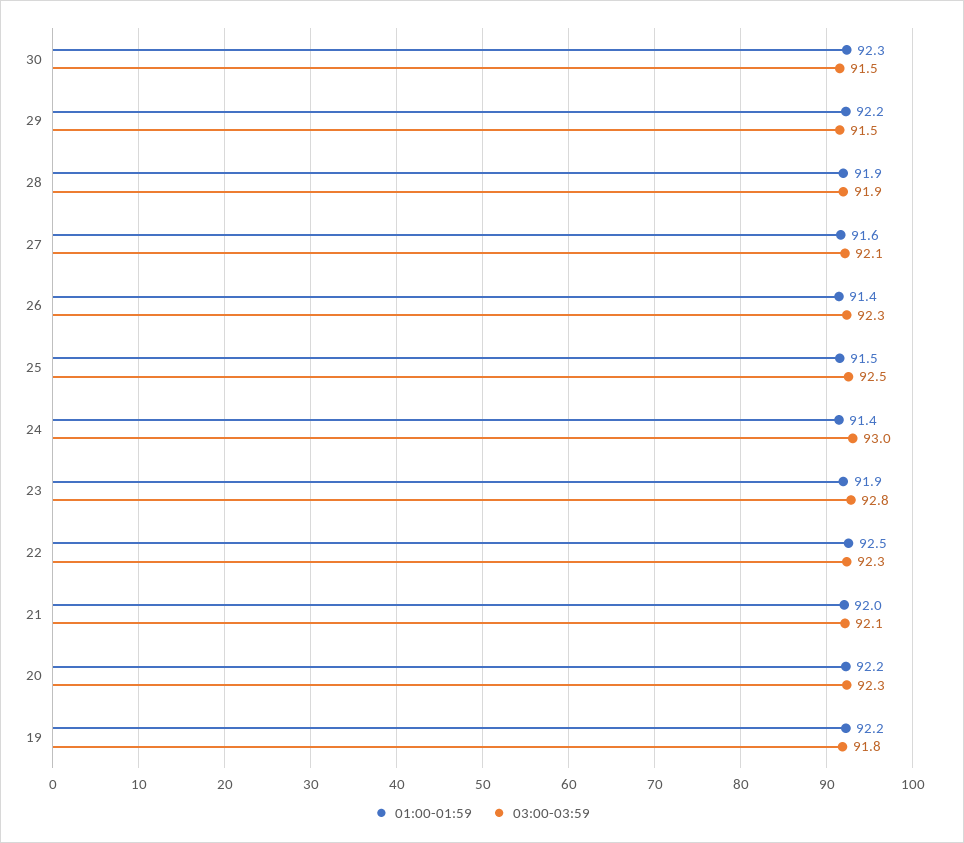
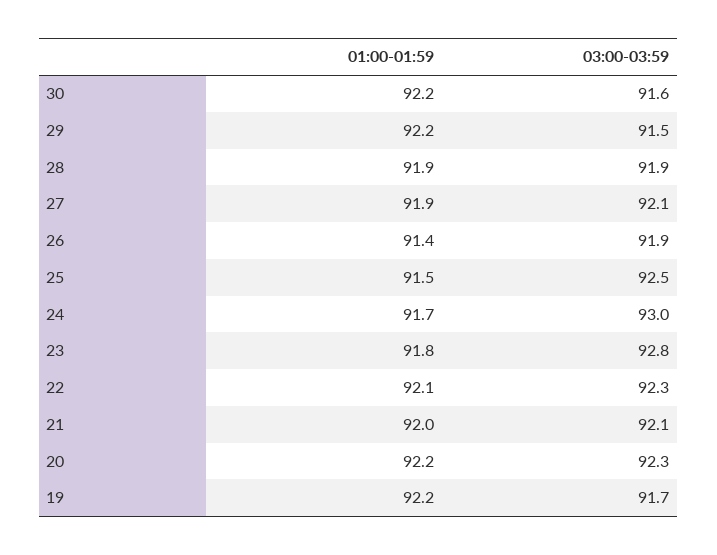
  {
    "01:00-01:59": {
-     "30": 92.3,
+     "30": 92.2,
      "29": 92.2,
      "28": 91.9,
-     "27": 91.6,
+     "27": 91.9,
      "26": 91.4,
      "25": 91.5,
-     "24": 91.4,
+     "24": 91.7,
-     "23": 91.9,
+     "23": 91.8,
-     "22": 92.5,
+     "22": 92.1,
      "21": 92,
      "20": 92.2,
      "19": 92.2
    },
    "03:00-03:59": {
-     "30": 91.5,
+     "30": 91.6,
      "29": 91.5,
      "28": 91.9,
      "27": 92.1,
-     "26": 92.3,
+     "26": 91.9,
      "25": 92.5,
      "24": 93,
      "23": 92.8,
      "22": 92.3,
      "21": 92.1,
      "20": 92.3,
-     "19": 91.8
+     "19": 91.7
    }
  }

